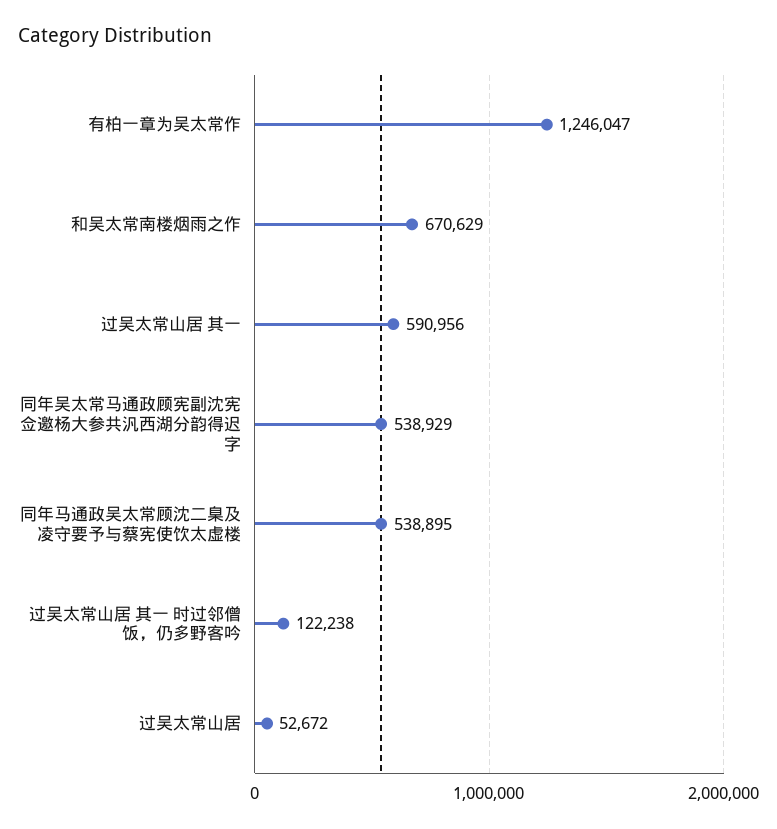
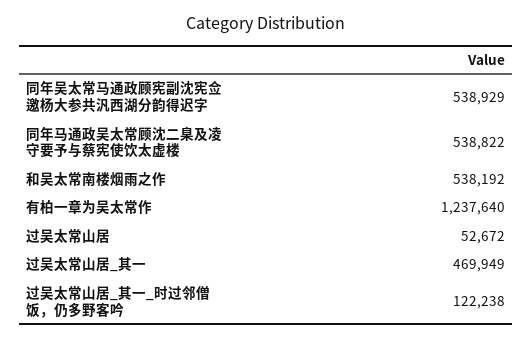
  {
-   "有柏一章为吴太常作": 1246047,
+   "有柏一章为吴太常作": 1237640,
-   "和吴太常南楼烟雨之作": 670629,
+   "和吴太常南楼烟雨之作": 538192,
-   "过吴太常山居 其一": 590956,
+   "过吴太常山居 其一": 469949,
    "同年吴太常马通政顾宪副沈宪佥邀杨大参共汎西湖分韵得迟字": 538929,
-   "同年马通政吴太常顾沈二臬及凌守要予与蔡宪使饮太虚楼": 538895,
+   "同年马通政吴太常顾沈二臬及凌守要予与蔡宪使饮太虚楼": 538822,
    "过吴太常山居 其一 时过邻僧饭，仍多野客吟": 122238,
    "过吴太常山居": 52672
  }

